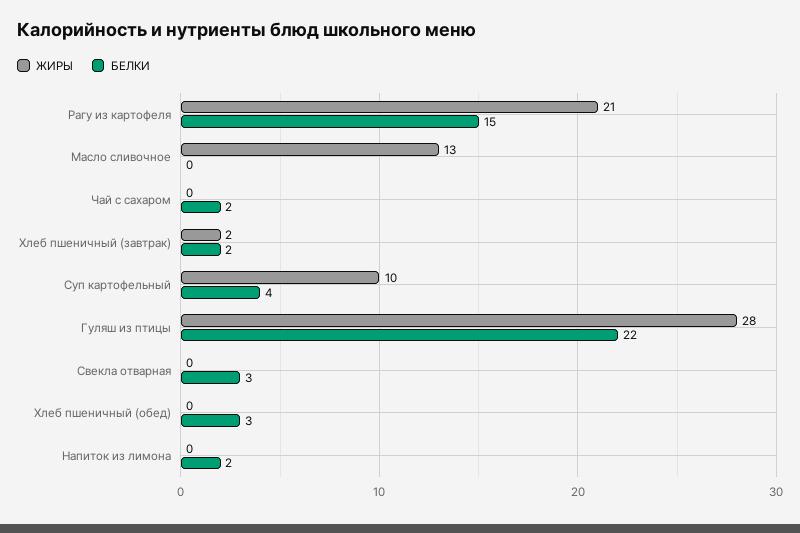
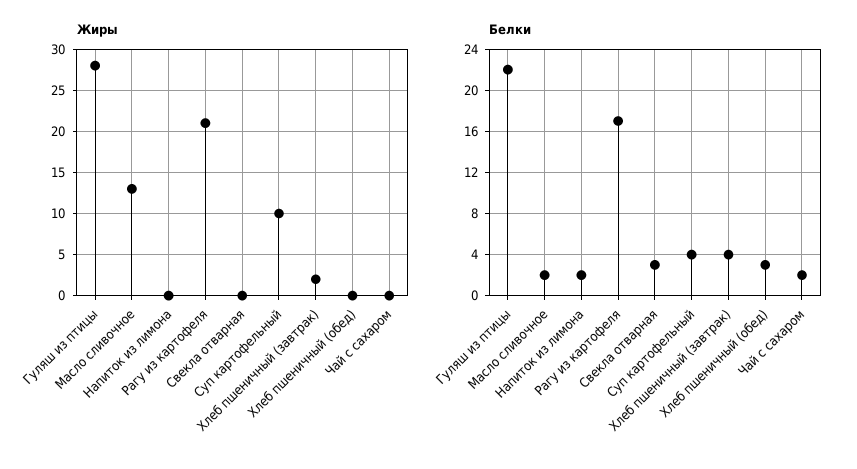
  {
    "ЖИРЫ": {
      "Рагу из картофеля": 21,
      "Масло сливочное": 13,
      "Чай с сахаром": 0,
      "Хлеб пшеничный (завтрак)": 2,
      "Суп картофельный": 10,
      "Гуляш из птицы": 28,
      "Свекла отварная": 0,
      "Хлеб пшеничный (обед)": 0,
      "Напиток из лимона": 0
    },
    "БЕЛКИ": {
-     "Рагу из картофеля": 15,
+     "Рагу из картофеля": 17,
-     "Масло сливочное": 0,
+     "Масло сливочное": 2,
      "Чай с сахаром": 2,
-     "Хлеб пшеничный (завтрак)": 2,
+     "Хлеб пшеничный (завтрак)": 4,
      "Суп картофельный": 4,
      "Гуляш из птицы": 22,
      "Свекла отварная": 3,
      "Хлеб пшеничный (обед)": 3,
      "Напиток из лимона": 2
    }
  }

